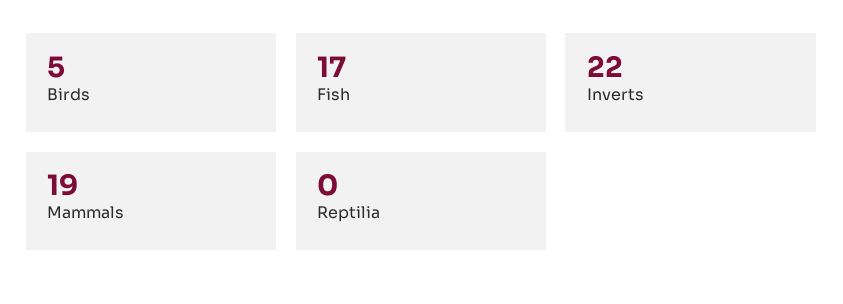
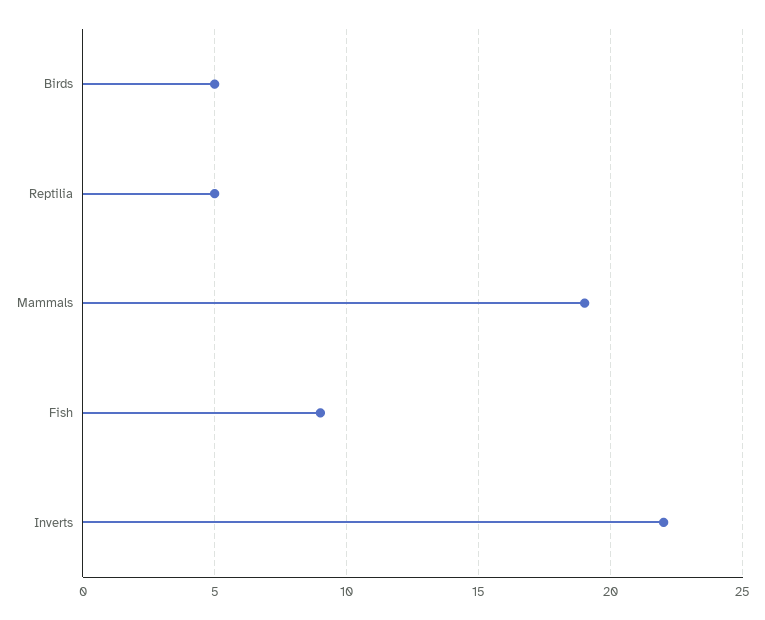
  {
    "Birds": 5,
-   "Fish": 17,
+   "Fish": 9,
    "Inverts": 22,
    "Mammals": 19,
-   "Reptilia": 0
+   "Reptilia": 5
  }

